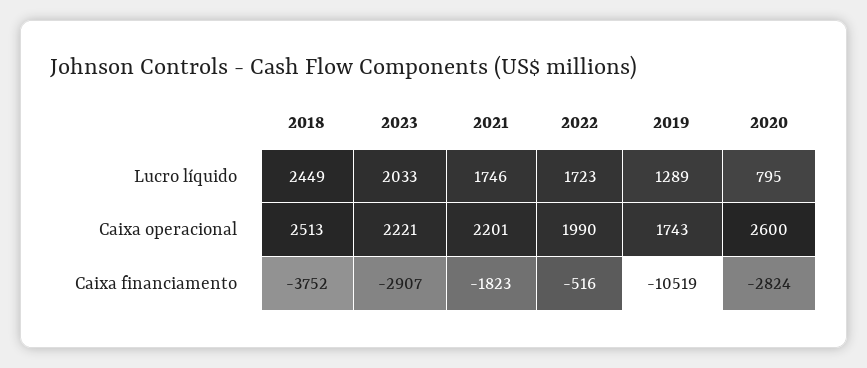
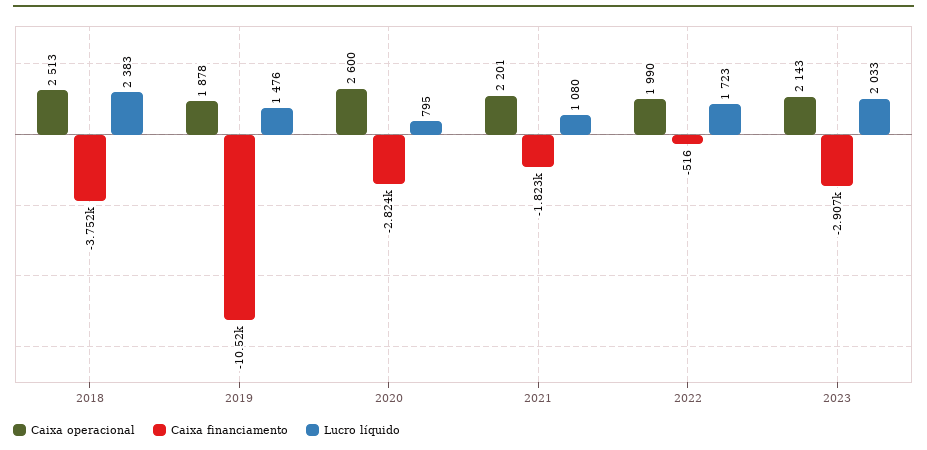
  {
    "Lucro líquido": {
-     "2018": 2449,
+     "2018": 2383,
      "2023": 2033,
-     "2021": 1746,
+     "2021": 1080,
      "2022": 1723,
-     "2019": 1289,
+     "2019": 1476,
      "2020": 795
    },
    "Caixa operacional": {
      "2018": 2513,
-     "2023": 2221,
+     "2023": 2143,
      "2021": 2201,
      "2022": 1990,
-     "2019": 1743,
+     "2019": 1878,
      "2020": 2600
    },
    "Caixa financiamento": {
      "2018": -3752,
      "2023": -2907,
      "2021": -1823,
      "2022": -516,
      "2019": -10519,
      "2020": -2824
    }
  }

